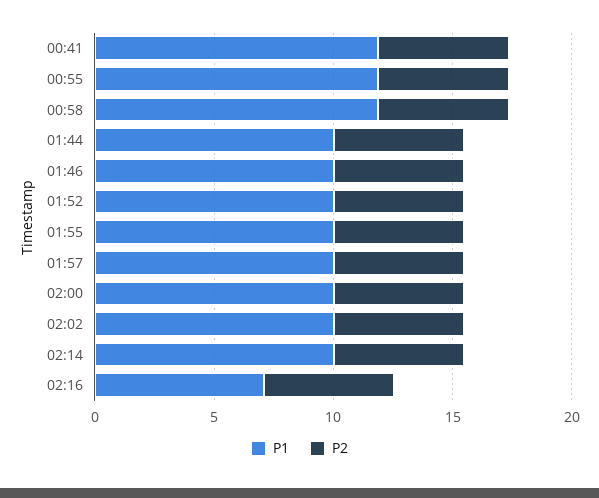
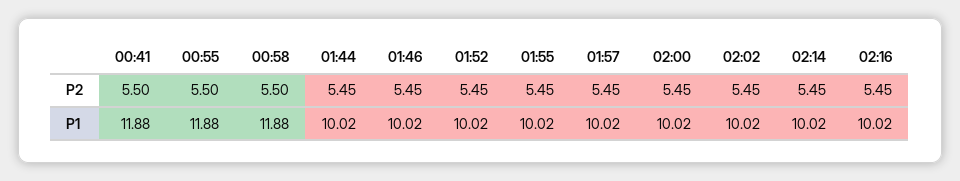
  {
    "P1": {
      "00:41": 11.88,
      "00:55": 11.88,
      "00:58": 11.88,
      "01:44": 10.02,
      "01:46": 10.02,
      "01:52": 10.02,
      "01:55": 10.02,
      "01:57": 10.02,
      "02:00": 10.02,
      "02:02": 10.02,
      "02:14": 10.02,
-     "02:16": 7
+     "02:16": 10.02
    },
    "P2": {
      "00:41": 5.5,
      "00:55": 5.5,
      "00:58": 5.5,
      "01:44": 5.45,
      "01:46": 5.45,
      "01:52": 5.45,
      "01:55": 5.45,
      "01:57": 5.45,
      "02:00": 5.45,
      "02:02": 5.45,
      "02:14": 5.45,
      "02:16": 5.45
    }
  }

